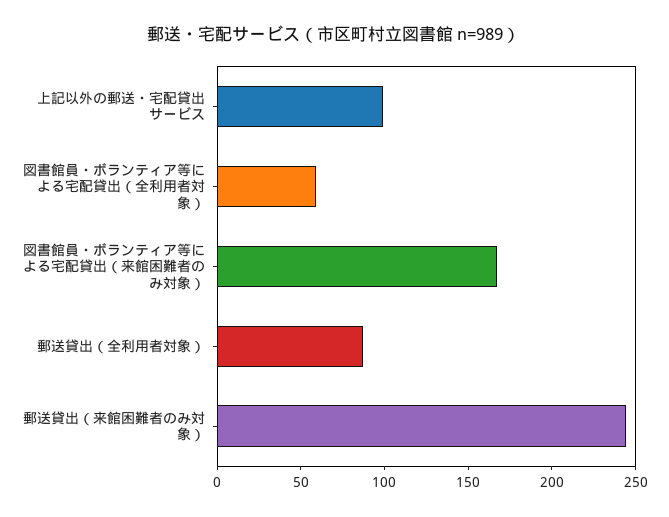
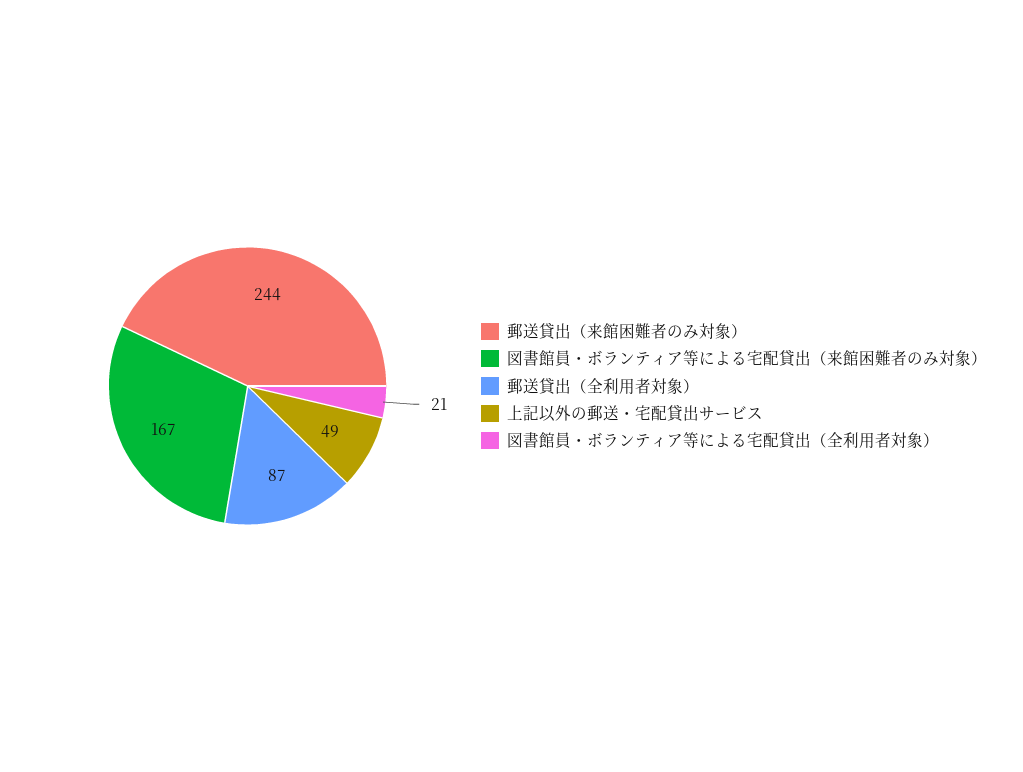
  {
-   "上記以外の郵送・宅配貸出サービス": 100,
+   "上記以外の郵送・宅配貸出サービス": 49,
-   "図書館員・ボランティア等による宅配貸出（全利用者対象）": 60,
+   "図書館員・ボランティア等による宅配貸出（全利用者対象）": 21,
    "図書館員・ボランティア等による宅配貸出（来館困難者のみ対象）": 167,
    "郵送貸出（全利用者対象）": 87,
    "郵送貸出（来館困難者のみ対象）": 244
  }

